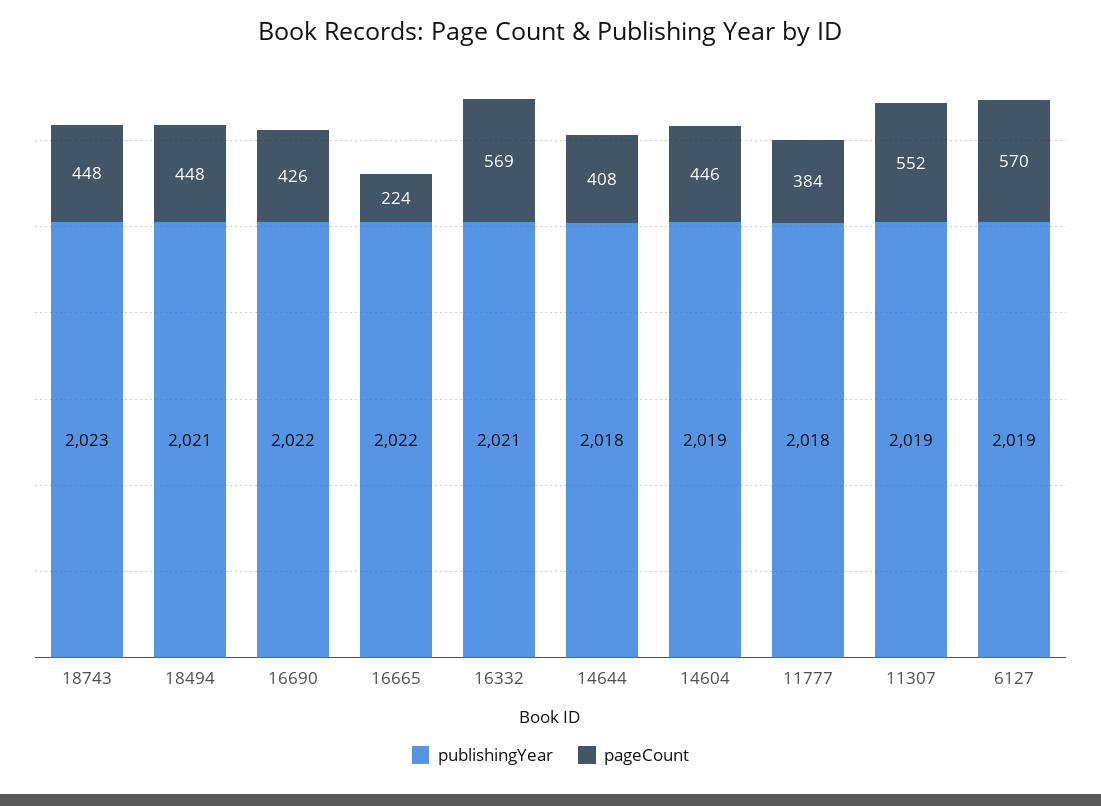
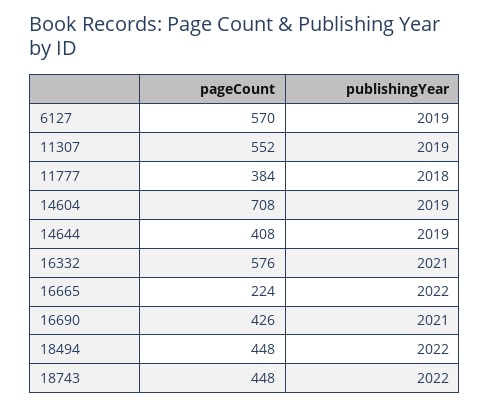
  {
    "publishingYear": {
-     "18743": 2023,
+     "18743": 2022,
-     "18494": 2021,
+     "18494": 2022,
-     "16690": 2022,
+     "16690": 2021,
      "16665": 2022,
      "16332": 2021,
-     "14644": 2018,
+     "14644": 2019,
      "14604": 2019,
      "11777": 2018,
      "11307": 2019,
      "6127": 2019
    },
    "pageCount": {
      "18743": 448,
      "18494": 448,
      "16690": 426,
      "16665": 224,
-     "16332": 569,
+     "16332": 576,
      "14644": 408,
-     "14604": 446,
+     "14604": 708,
      "11777": 384,
      "11307": 552,
      "6127": 570
    }
  }

